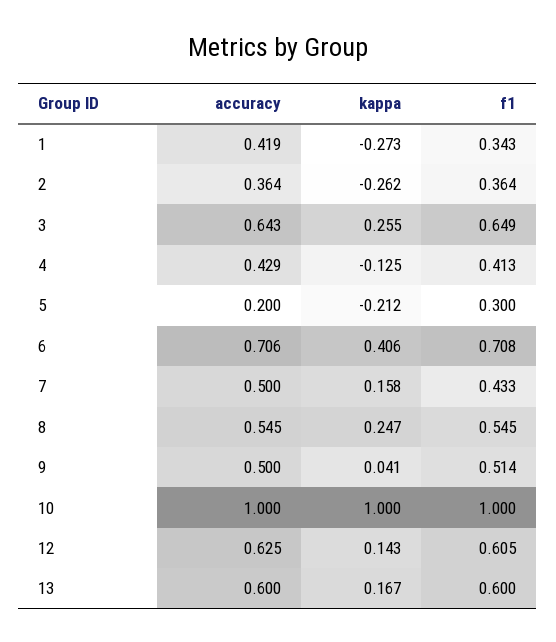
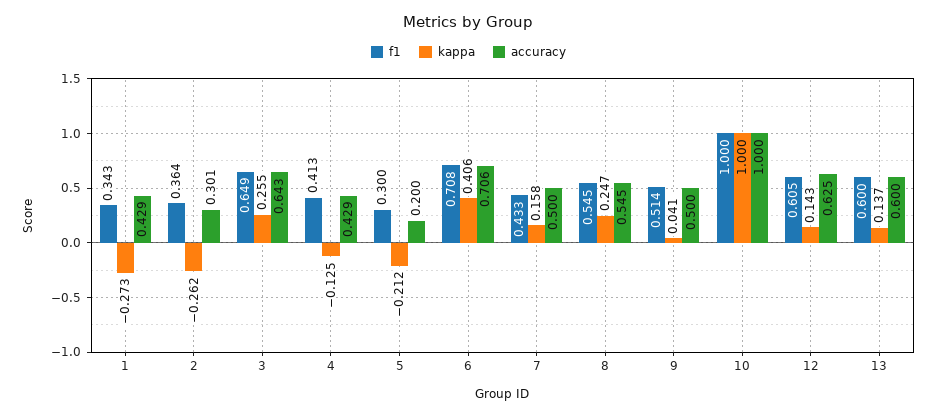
  {
    "accuracy": {
-     "1": 0.419,
+     "1": 0.429,
-     "2": 0.364,
+     "2": 0.301,
      "3": 0.643,
      "4": 0.429,
      "5": 0.2,
      "6": 0.706,
      "7": 0.5,
      "8": 0.545,
      "9": 0.5,
      "10": 1,
      "12": 0.625,
      "13": 0.6
    },
    "kappa": {
      "1": -0.273,
      "2": -0.262,
      "3": 0.255,
      "4": -0.125,
      "5": -0.212,
      "6": 0.406,
      "7": 0.158,
      "8": 0.247,
      "9": 0.041,
      "10": 1,
      "12": 0.143,
-     "13": 0.167
+     "13": 0.137
    },
    "f1": {
      "1": 0.343,
      "2": 0.364,
      "3": 0.649,
      "4": 0.413,
      "5": 0.3,
      "6": 0.708,
      "7": 0.433,
      "8": 0.545,
      "9": 0.514,
      "10": 1,
      "12": 0.605,
      "13": 0.6
    }
  }

